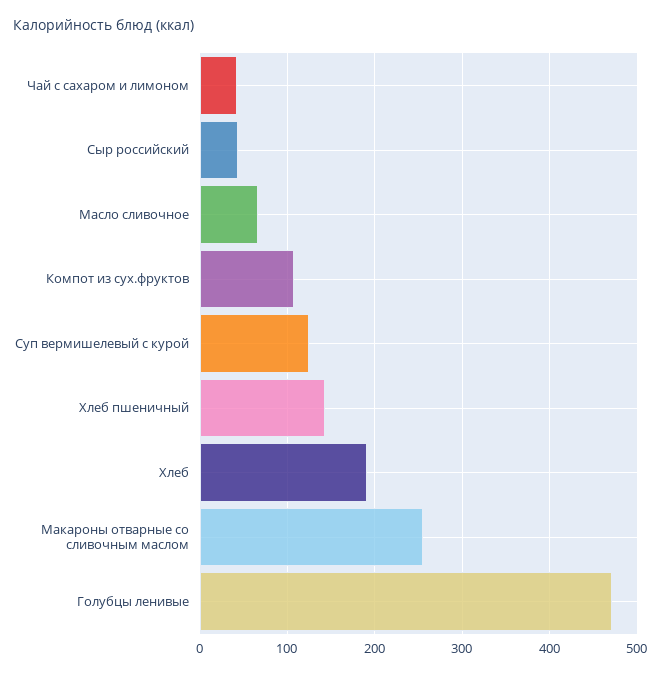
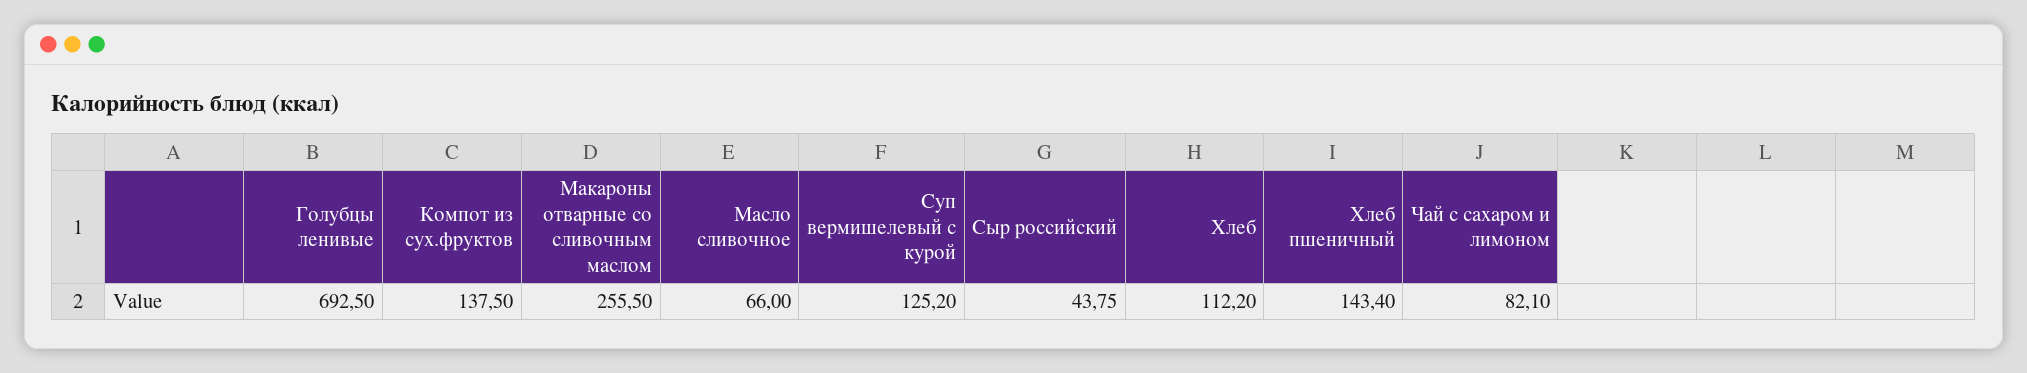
  {
-   "Чай с сахаром и лимоном": 40,
+   "Чай с сахаром и лимоном": 82.1,
    "Сыр российский": 43.75,
    "Масло сливочное": 66,
-   "Компот из сух.фруктов": 110,
+   "Компот из сух.фруктов": 137.5,
    "Суп вермишелевый с курой": 125.2,
    "Хлеб пшеничный": 143.4,
-   "Хлеб": 190,
+   "Хлеб": 112.2,
    "Макароны отварные со сливочным маслом": 255.5,
-   "Голубцы ленивые": 470
+   "Голубцы ленивые": 692.5
  }

